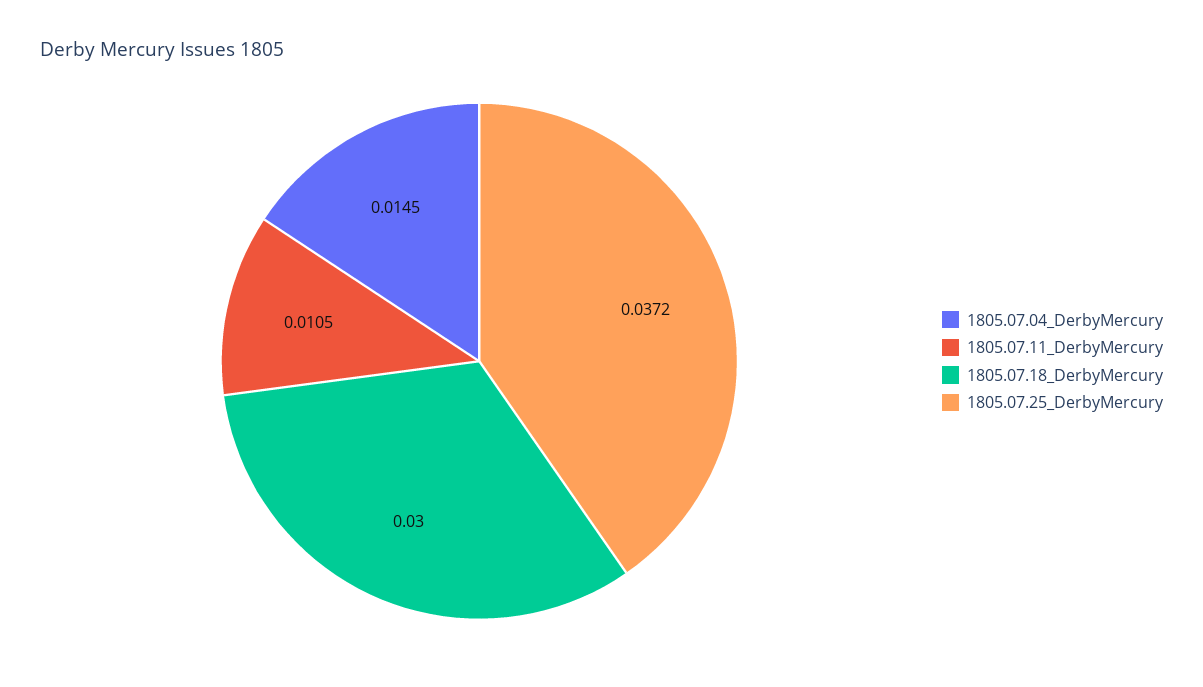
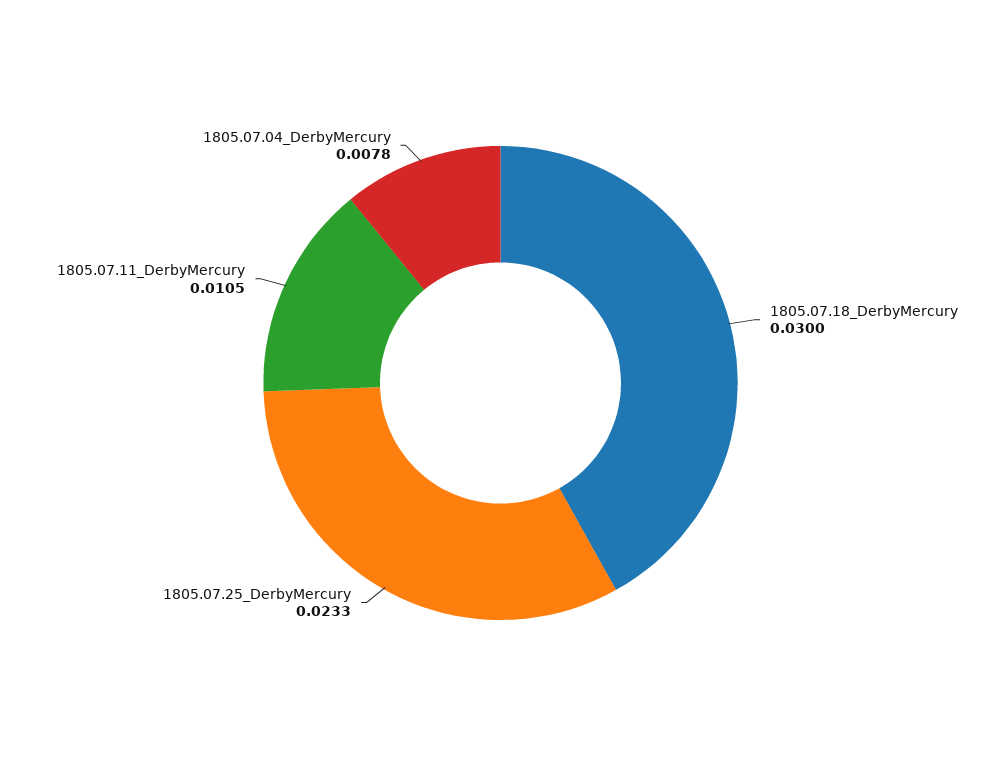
  {
-   "1805.07.04_DerbyMercury": 0.0145,
+   "1805.07.04_DerbyMercury": 0.0078,
    "1805.07.11_DerbyMercury": 0.0105,
    "1805.07.18_DerbyMercury": 0.03,
-   "1805.07.25_DerbyMercury": 0.0372
+   "1805.07.25_DerbyMercury": 0.0233
  }

